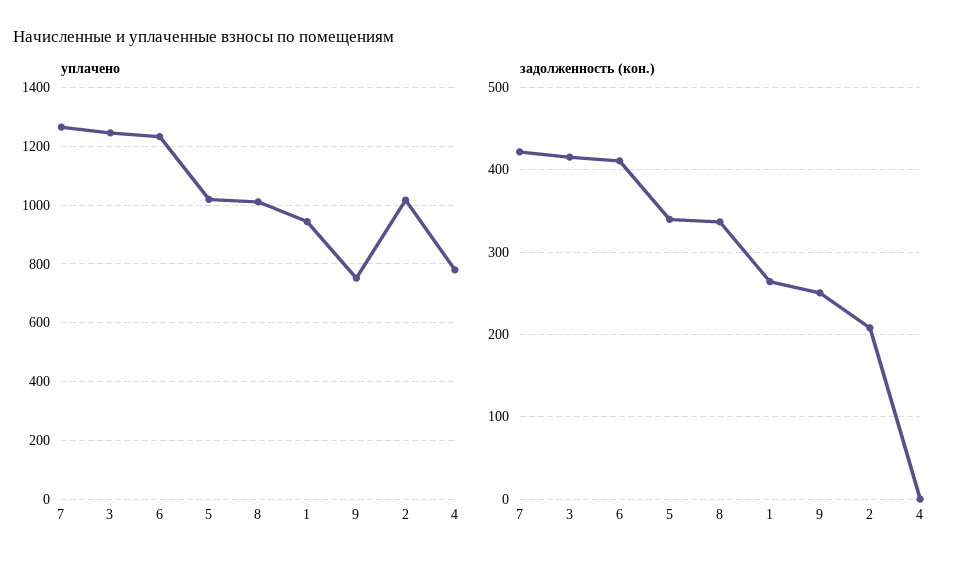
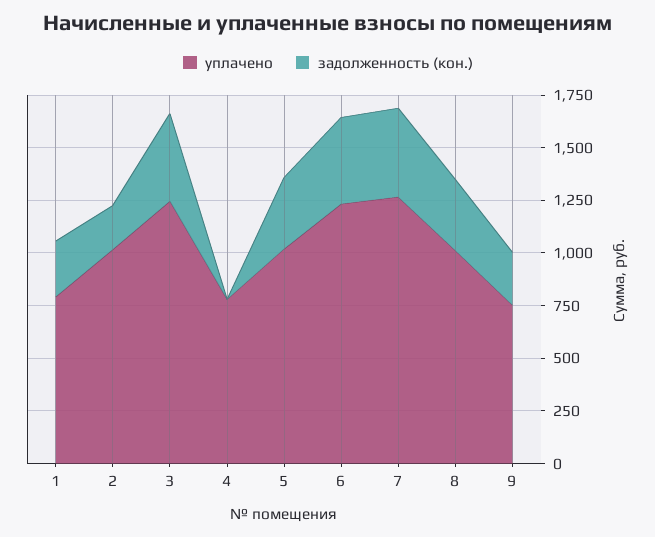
  {
    "уплачено": {
      "7": 1275,
      "3": 1250,
      "6": 1225,
      "5": 1025,
      "8": 1000,
-     "1": 950,
+     "1": 800,
      "9": 750,
      "2": 1025,
      "4": 775
    },
    "задолженность (кон.)": {
      "7": 420,
      "3": 420,
      "6": 410,
      "5": 340,
      "8": 340,
      "1": 260,
      "9": 250,
      "2": 210,
      "4": 0
    }
  }

